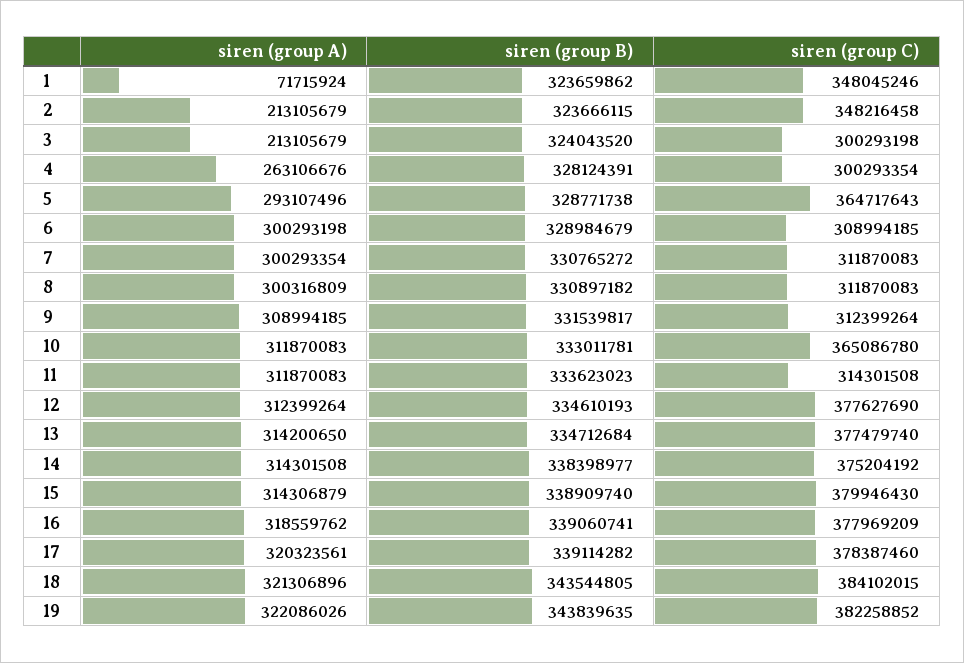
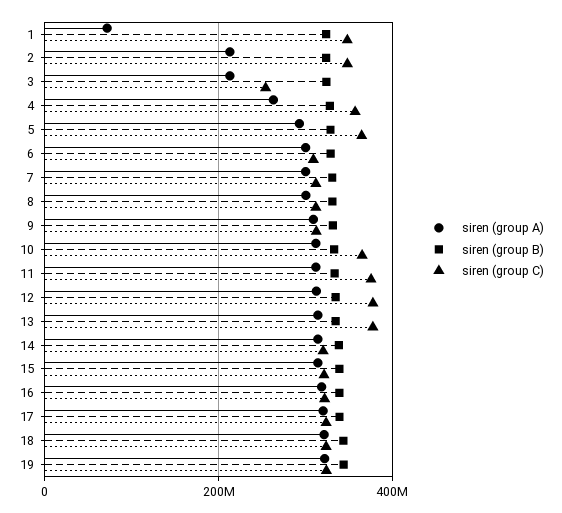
  {
    "siren (group A)": {
      "1": 71715924,
      "2": 213105679,
      "3": 213105679,
      "4": 263106676,
      "5": 293107496,
      "6": 300293198,
      "7": 300293354,
      "8": 300316809,
      "9": 308994185,
      "10": 311870083,
      "11": 311870083,
      "12": 312399264,
      "13": 314200650,
      "14": 314301508,
      "15": 314306879,
      "16": 318559762,
      "17": 320323561,
      "18": 321306896,
      "19": 322086026
    },
    "siren (group B)": {
      "1": 323659862,
      "2": 323666115,
      "3": 324043520,
      "4": 328124391,
      "5": 328771738,
      "6": 328984679,
      "7": 330765272,
      "8": 330897182,
      "9": 331539817,
      "10": 333011781,
      "11": 333623023,
      "12": 334610193,
      "13": 334712684,
      "14": 338398977,
      "15": 338909740,
      "16": 339060741,
      "17": 339114282,
      "18": 343544805,
      "19": 343839635
    },
    "siren (group C)": {
      "1": 348045246,
      "2": 348216458,
-     "3": 300293198,
+     "3": 260000000,
-     "4": 300293354,
+     "4": 360000000,
      "5": 364717643,
      "6": 308994185,
      "7": 311870083,
      "8": 311870083,
      "9": 312399264,
      "10": 365086780,
-     "11": 314301508,
+     "11": 380000000,
      "12": 377627690,
      "13": 377479740,
-     "14": 375204192,
+     "14": 320000000,
-     "15": 379946430,
+     "15": 320000000,
-     "16": 377969209,
+     "16": 320000000,
-     "17": 378387460,
+     "17": 320000000,
-     "18": 384102015,
+     "18": 320000000,
-     "19": 382258852
+     "19": 320000000
    }
  }

